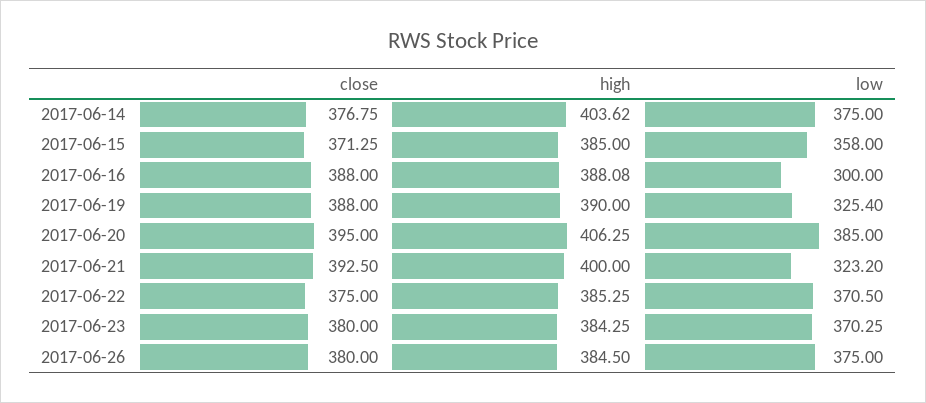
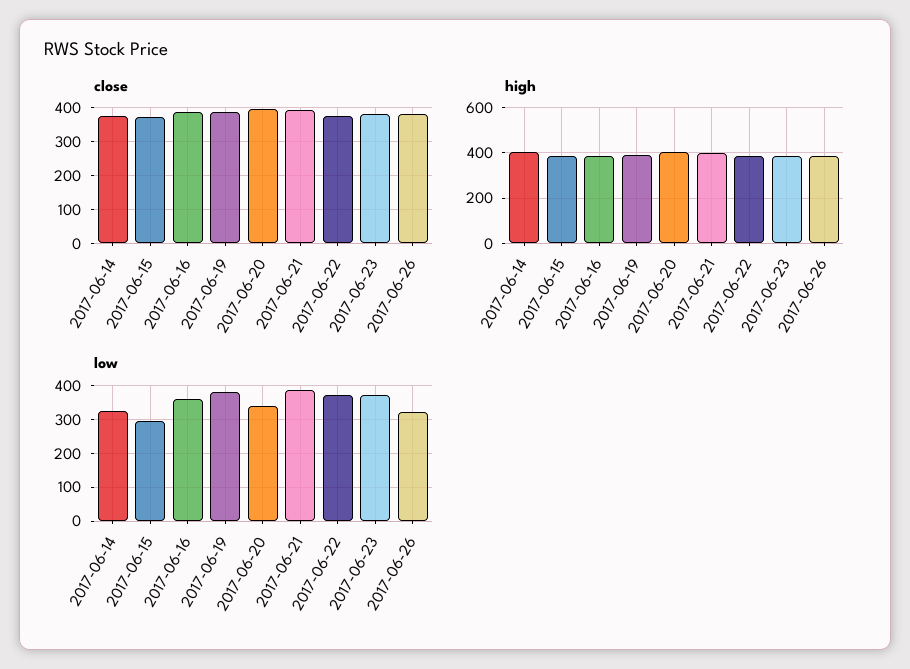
  {
    "close": {
      "2017-06-14": 376.75,
      "2017-06-15": 371.25,
      "2017-06-16": 388,
      "2017-06-19": 388,
      "2017-06-20": 395,
      "2017-06-21": 392.5,
      "2017-06-22": 375,
      "2017-06-23": 380,
      "2017-06-26": 380
    },
    "high": {
      "2017-06-14": 403.62,
      "2017-06-15": 385,
      "2017-06-16": 388.08,
      "2017-06-19": 390,
      "2017-06-20": 406.25,
      "2017-06-21": 400,
      "2017-06-22": 385.25,
      "2017-06-23": 384.25,
      "2017-06-26": 384.5
    },
    "low": {
-     "2017-06-14": 375,
+     "2017-06-14": 320,
-     "2017-06-15": 358,
+     "2017-06-15": 300,
-     "2017-06-16": 300,
+     "2017-06-16": 360,
-     "2017-06-19": 325.4,
+     "2017-06-19": 380,
-     "2017-06-20": 385,
+     "2017-06-20": 340,
-     "2017-06-21": 323.2,
+     "2017-06-21": 380,
      "2017-06-22": 370.5,
      "2017-06-23": 370.25,
-     "2017-06-26": 375
+     "2017-06-26": 320
    }
  }

